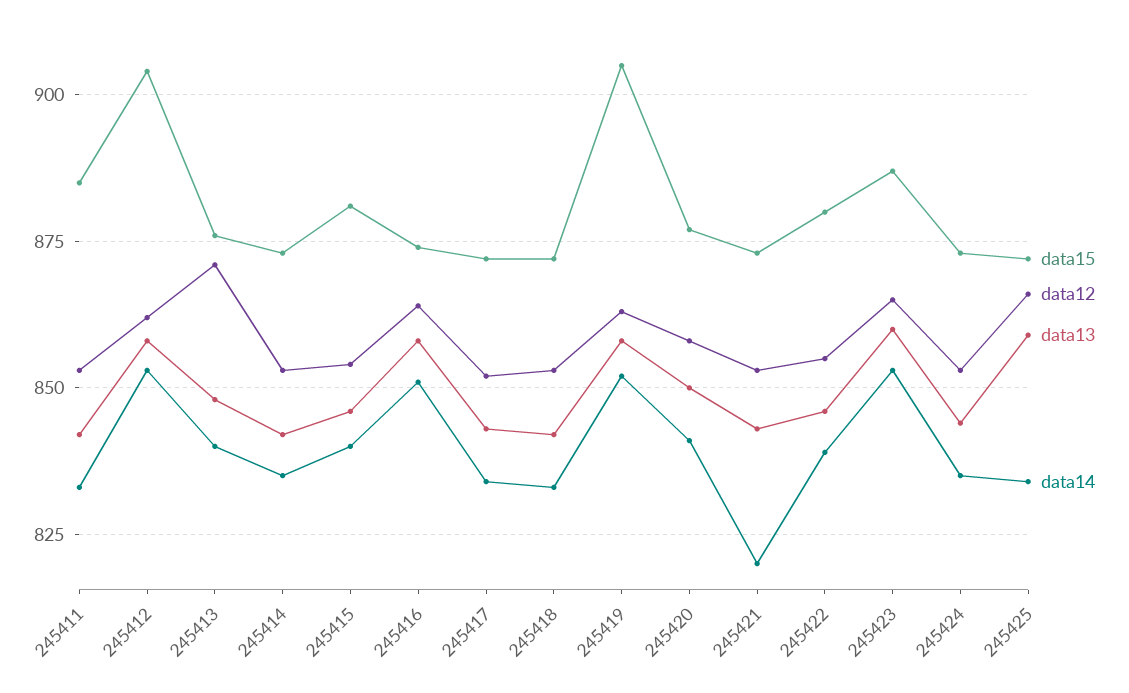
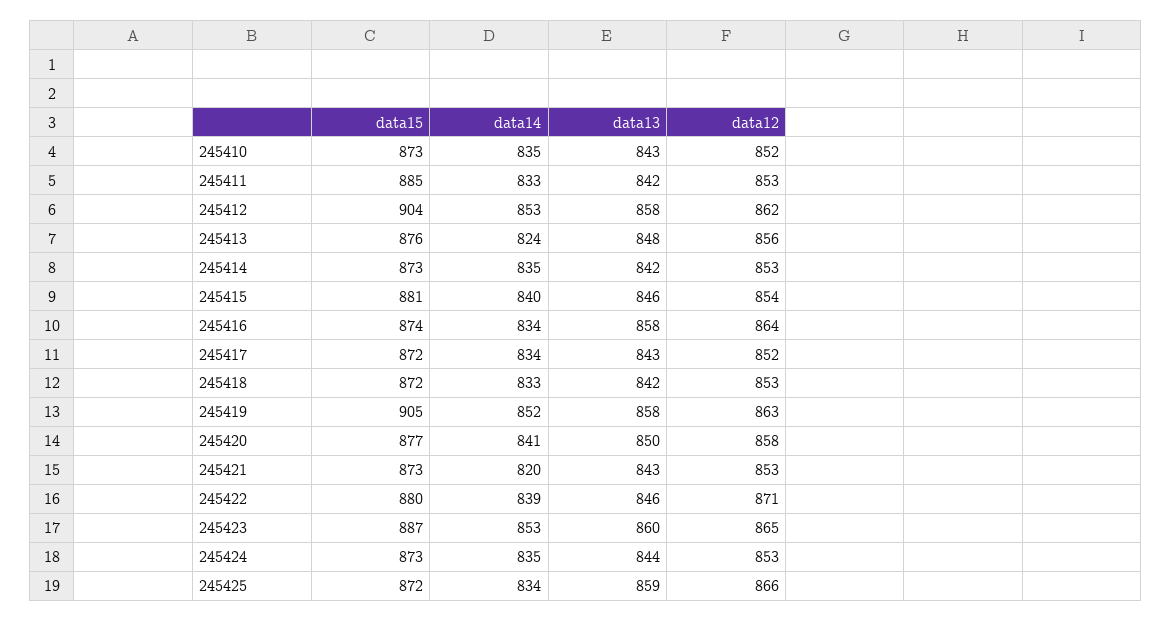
  {
    "data15": {
      "245411": 885,
      "245412": 904,
      "245413": 876,
      "245414": 873,
      "245415": 881,
      "245416": 874,
      "245417": 872,
      "245418": 872,
      "245419": 905,
      "245420": 877,
      "245421": 873,
      "245422": 880,
      "245423": 887,
      "245424": 873,
-     "245425": 872
+     "245425": 872,
+     "245410": 873
    },
    "data12": {
      "245411": 853,
      "245412": 862,
-     "245413": 870,
+     "245413": 856,
      "245414": 853,
      "245415": 854,
      "245416": 864,
      "245417": 852,
      "245418": 853,
      "245419": 863,
      "245420": 858,
      "245421": 853,
-     "245422": 855,
+     "245422": 871,
      "245423": 865,
      "245424": 853,
-     "245425": 866
+     "245425": 866,
+     "245410": 852
    },
    "data13": {
      "245411": 842,
      "245412": 858,
      "245413": 848,
      "245414": 842,
      "245415": 846,
      "245416": 858,
      "245417": 843,
      "245418": 842,
      "245419": 858,
      "245420": 850,
      "245421": 843,
      "245422": 846,
      "245423": 860,
      "245424": 844,
-     "245425": 859
+     "245425": 859,
+     "245410": 843
    },
    "data14": {
      "245411": 833,
      "245412": 853,
-     "245413": 840,
+     "245413": 824,
      "245414": 835,
      "245415": 840,
-     "245416": 850,
+     "245416": 834,
      "245417": 834,
      "245418": 833,
      "245419": 852,
      "245420": 841,
      "245421": 820,
      "245422": 839,
      "245423": 853,
      "245424": 835,
-     "245425": 834
+     "245425": 834,
+     "245410": 835
    }
  }

